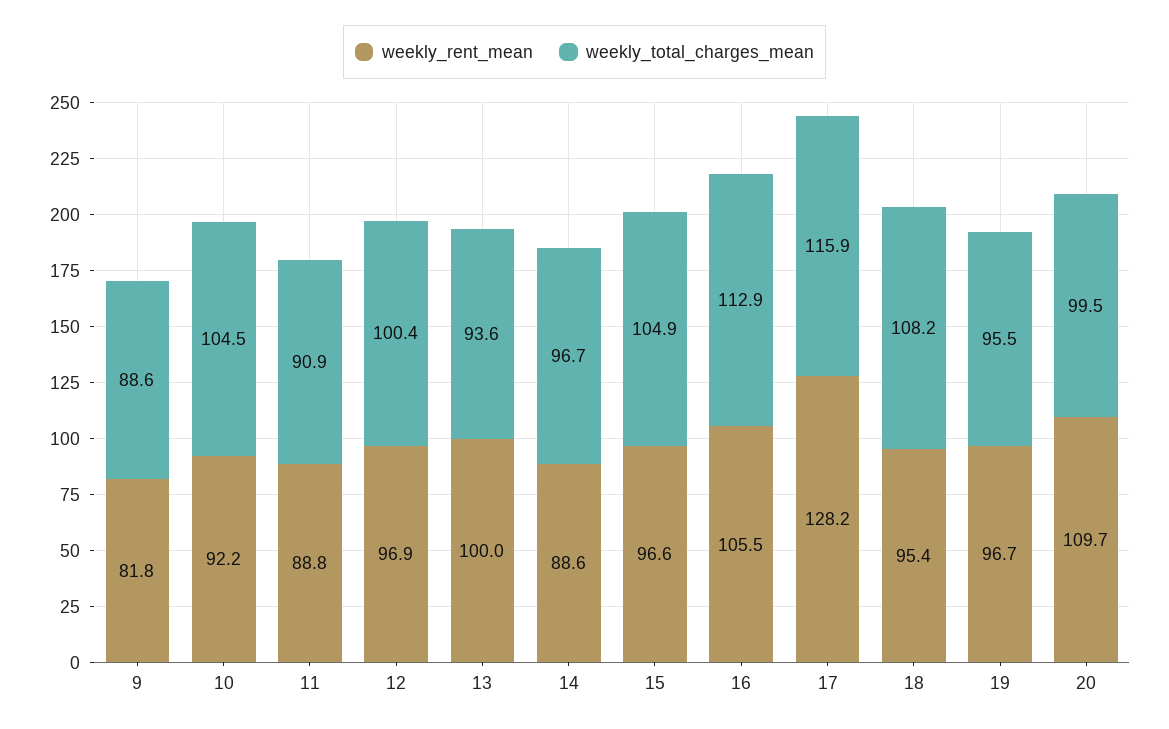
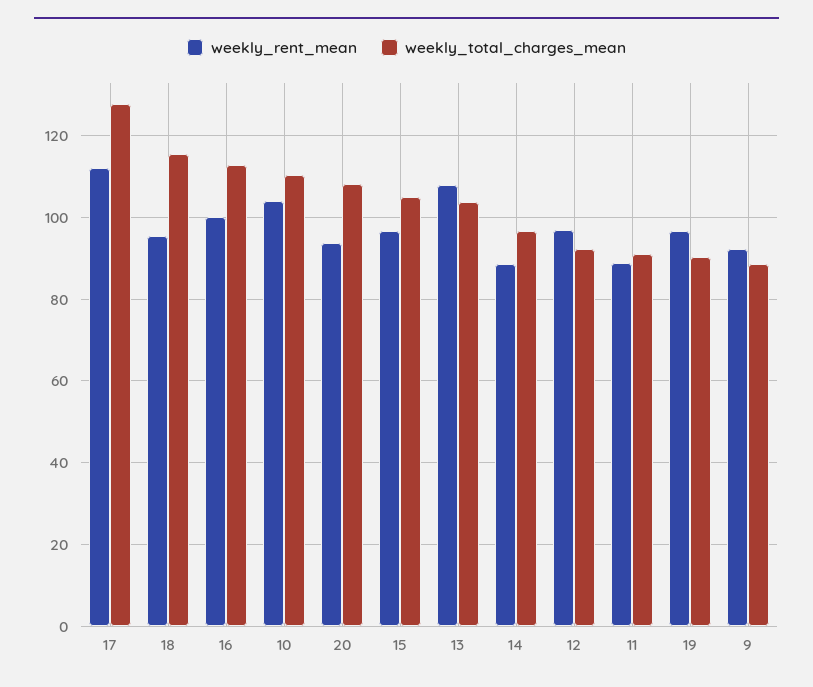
  {
    "weekly_rent_mean": {
-     "9": 81.8,
+     "9": 92,
-     "10": 92.2,
+     "10": 104,
      "11": 88.8,
      "12": 96.9,
-     "13": 100,
+     "13": 108,
      "14": 88.6,
      "15": 96.6,
-     "16": 105.5,
+     "16": 100,
-     "17": 128.2,
+     "17": 112,
      "18": 95.4,
      "19": 96.7,
-     "20": 109.7
+     "20": 94
    },
    "weekly_total_charges_mean": {
      "9": 88.6,
-     "10": 104.5,
+     "10": 110,
      "11": 90.9,
-     "12": 100.4,
+     "12": 92,
-     "13": 93.6,
+     "13": 104,
      "14": 96.7,
      "15": 104.9,
      "16": 112.9,
-     "17": 115.9,
+     "17": 128,
-     "18": 108.2,
+     "18": 116,
-     "19": 95.5,
+     "19": 90,
-     "20": 99.5
+     "20": 108
    }
  }

